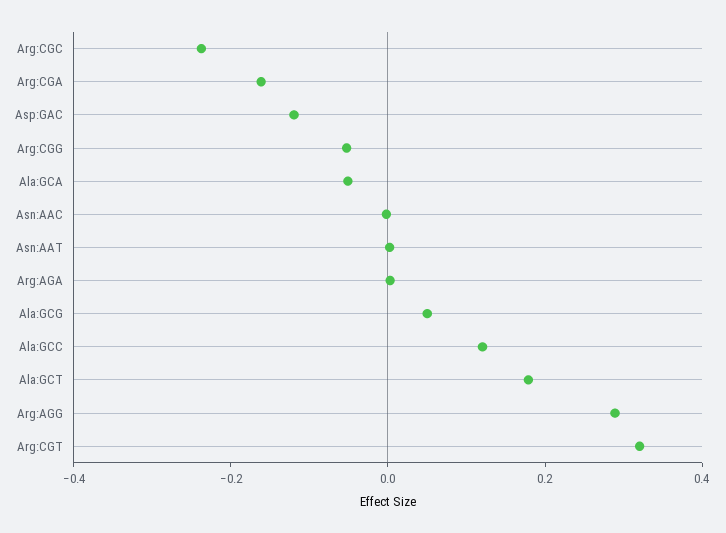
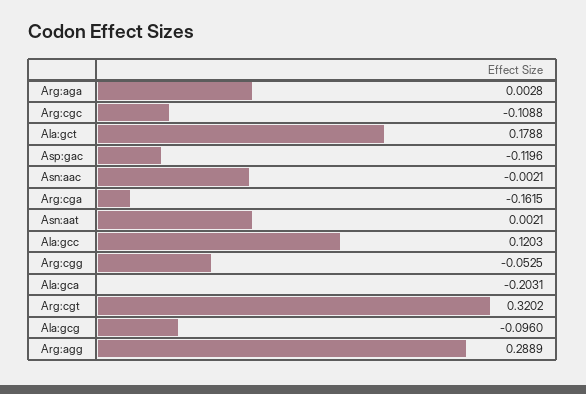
  {
-   "Arg:CGC": -0.25,
+   "Arg:CGC": -0.1088,
    "Arg:CGA": -0.1615,
    "Asp:GAC": -0.1196,
    "Arg:CGG": -0.0525,
-   "Ala:GCA": -0.05,
+   "Ala:GCA": -0.2031,
    "Asn:AAC": -0.0021,
    "Asn:AAT": 0.0021,
    "Arg:AGA": 0.0028,
-   "Ala:GCG": 0.05,
+   "Ala:GCG": -0.096,
    "Ala:GCC": 0.1203,
    "Ala:GCT": 0.1788,
    "Arg:AGG": 0.2889,
    "Arg:CGT": 0.3202
  }

